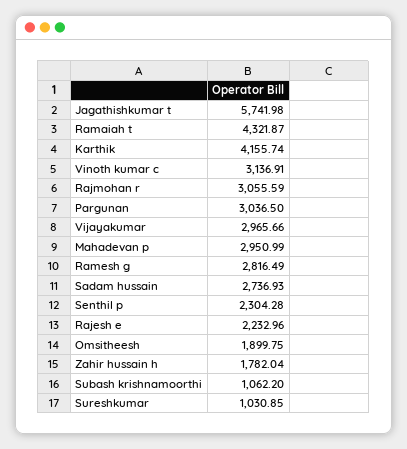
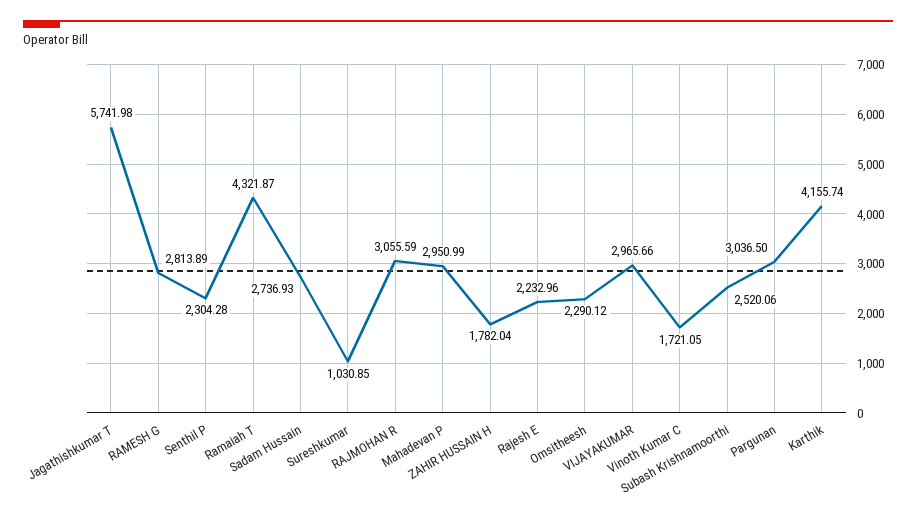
  {
    "Jagathishkumar t": 5741.98,
    "Ramaiah t": 4321.87,
    "Karthik": 4155.74,
-   "Vinoth kumar c": 3136.91,
+   "Vinoth kumar c": 1721.05,
    "Rajmohan r": 3055.59,
    "Pargunan": 3036.5,
    "Vijayakumar": 2965.66,
    "Mahadevan p": 2950.99,
-   "Ramesh g": 2816.49,
+   "Ramesh g": 2813.89,
    "Sadam hussain": 2736.93,
    "Senthil p": 2304.28,
    "Rajesh e": 2232.96,
-   "Omsitheesh": 1899.75,
+   "Omsitheesh": 2290.12,
    "Zahir hussain h": 1782.04,
-   "Subash krishnamoorthi": 1062.2,
+   "Subash krishnamoorthi": 2520.06,
    "Sureshkumar": 1030.85
  }

